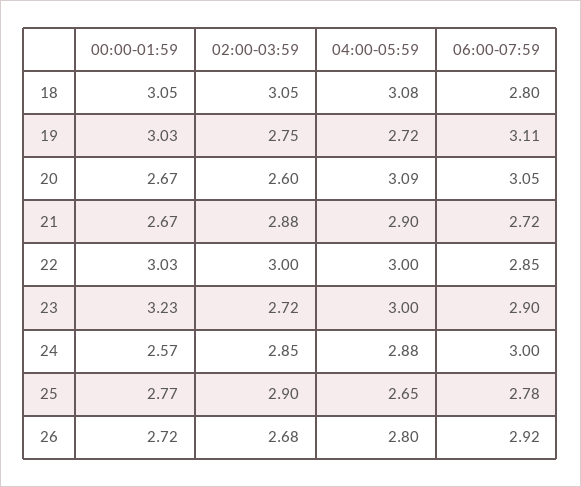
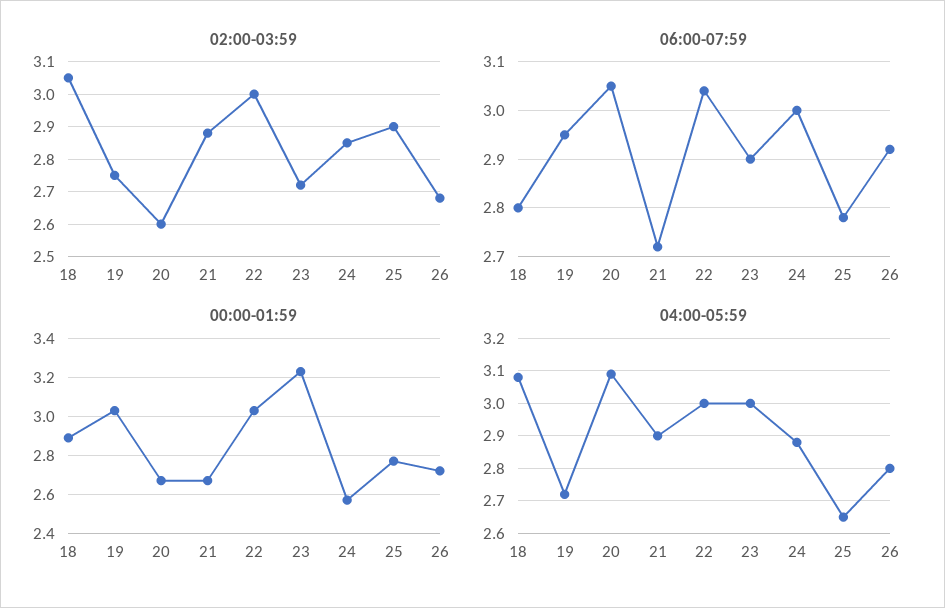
  {
    "00:00-01:59": {
-     "18": 3.05,
+     "18": 2.9,
      "19": 3.03,
      "20": 2.67,
      "21": 2.67,
      "22": 3.03,
      "23": 3.23,
      "24": 2.57,
      "25": 2.77,
      "26": 2.72
    },
    "02:00-03:59": {
      "18": 3.05,
      "19": 2.75,
      "20": 2.6,
      "21": 2.88,
      "22": 3,
      "23": 2.72,
      "24": 2.85,
      "25": 2.9,
      "26": 2.68
    },
    "04:00-05:59": {
      "18": 3.08,
      "19": 2.72,
      "20": 3.09,
      "21": 2.9,
      "22": 3,
      "23": 3,
      "24": 2.88,
      "25": 2.65,
      "26": 2.8
    },
    "06:00-07:59": {
      "18": 2.8,
-     "19": 3.11,
+     "19": 2.95,
      "20": 3.05,
      "21": 2.72,
-     "22": 2.85,
+     "22": 3.05,
      "23": 2.9,
      "24": 3,
      "25": 2.78,
      "26": 2.92
    }
  }

